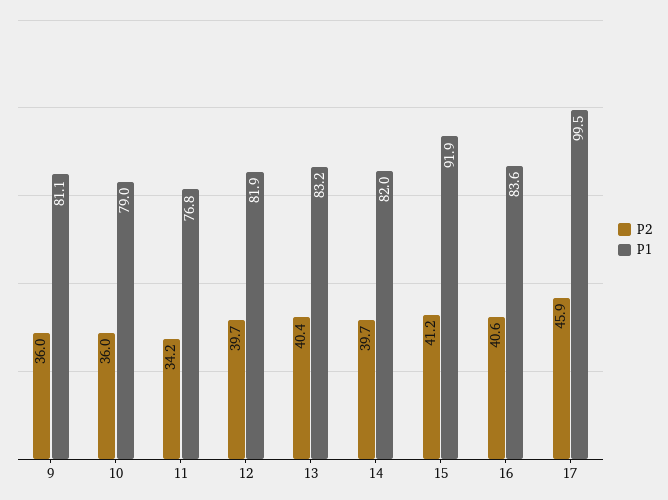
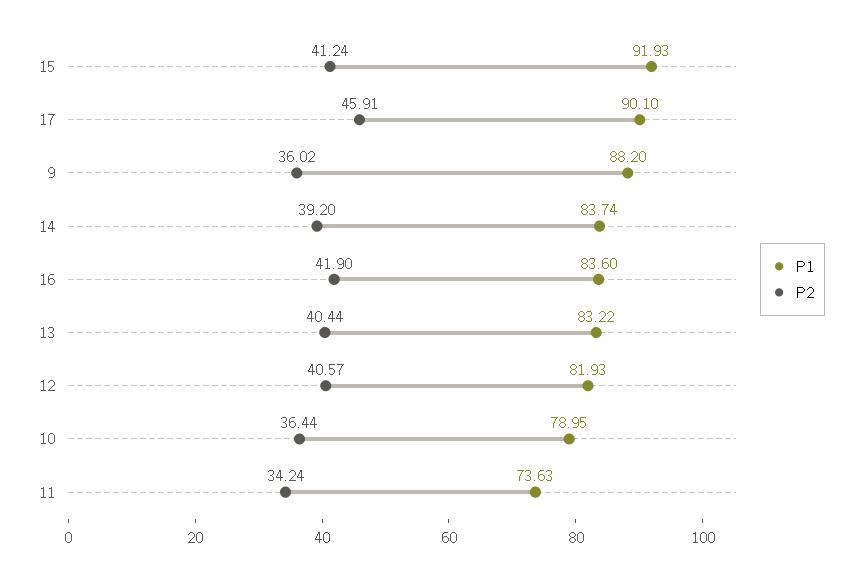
  {
    "P2": {
      "9": 36.02,
-     "10": 36,
+     "10": 36.44,
      "11": 34.24,
-     "12": 39.7,
+     "12": 40.57,
      "13": 40.44,
-     "14": 39.7,
+     "14": 39.2,
      "15": 41.24,
-     "16": 40.6,
+     "16": 41.9,
      "17": 45.91
    },
    "P1": {
-     "9": 81.1,
+     "9": 88.2,
      "10": 78.95,
-     "11": 76.8,
+     "11": 73.63,
      "12": 81.93,
      "13": 83.22,
-     "14": 82,
+     "14": 83.74,
      "15": 91.93,
      "16": 83.6,
-     "17": 99.5
+     "17": 90.1
    }
  }

